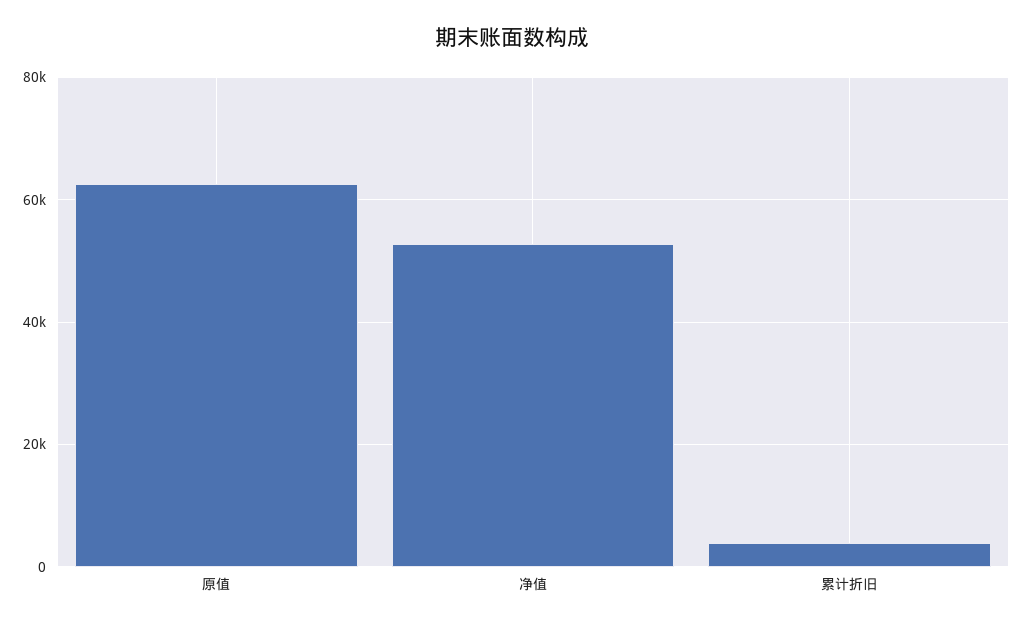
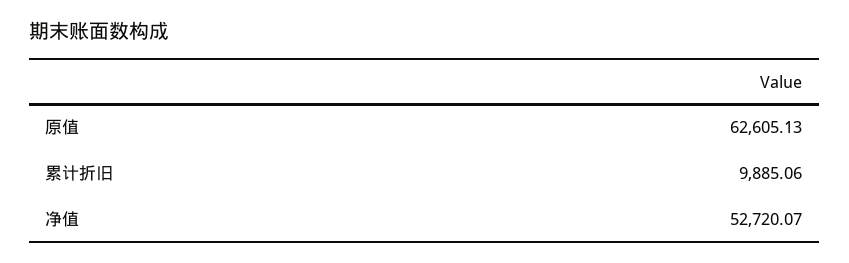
  {
    "原值": 62605.13,
    "净值": 52720.07,
-   "累计折旧": 4000
+   "累计折旧": 9885.06
  }

